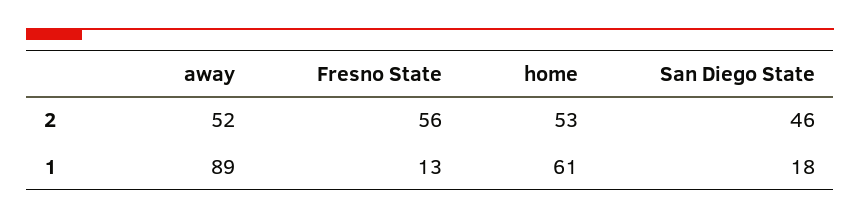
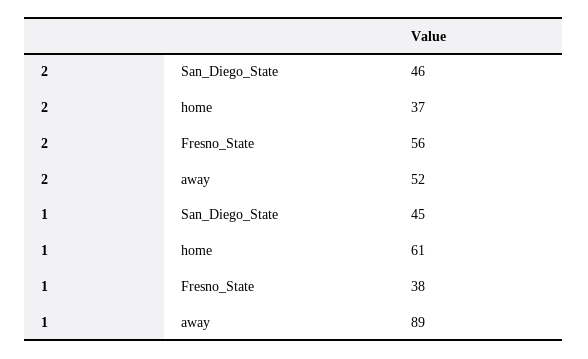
  {
    "away": {
      "2": 52,
      "1": 89
    },
    "Fresno State": {
      "2": 56,
-     "1": 13
+     "1": 38
    },
    "home": {
-     "2": 53,
+     "2": 37,
      "1": 61
    },
    "San Diego State": {
      "2": 46,
-     "1": 18
+     "1": 45
    }
  }

